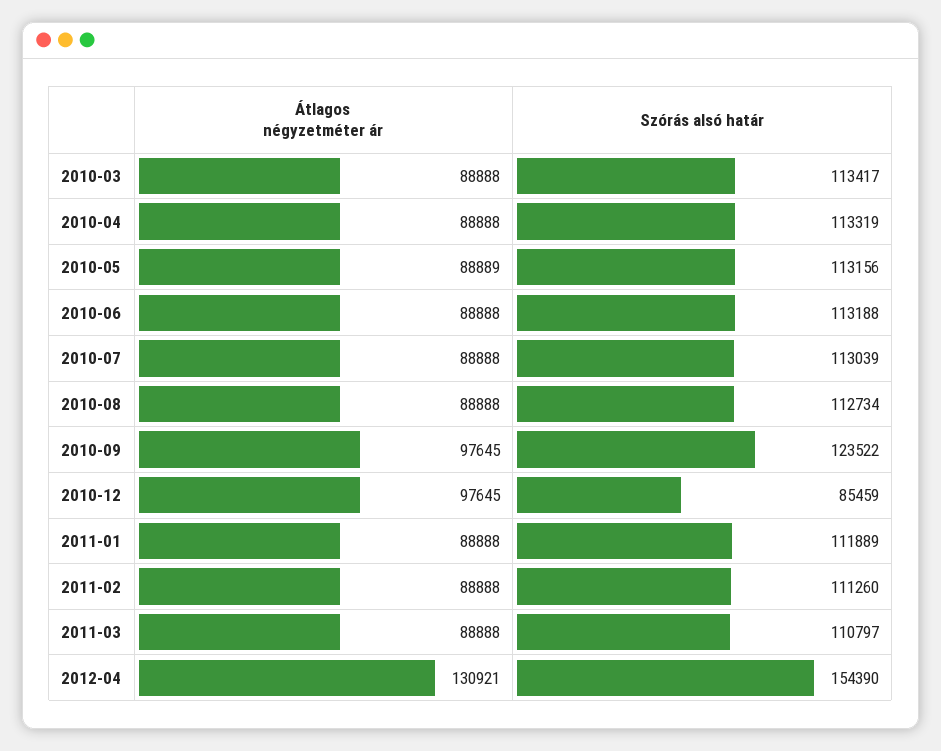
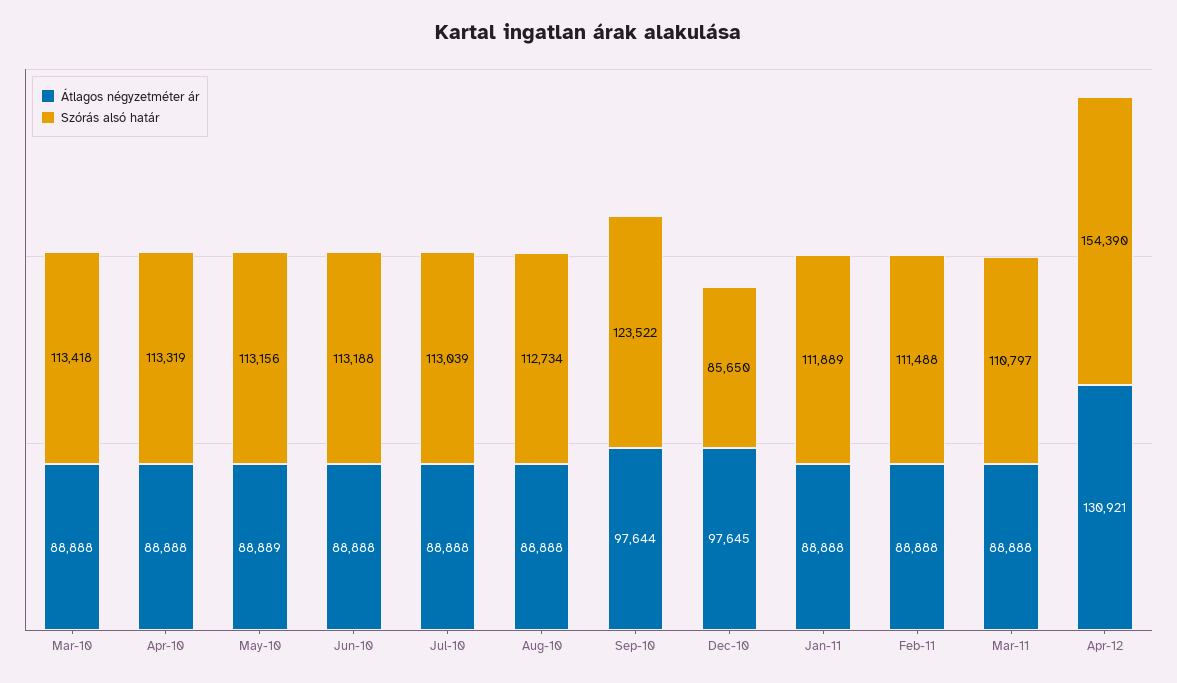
  {
    "Átlagos négyzetméter ár": {
      "2010-03": 88888,
      "2010-04": 88888,
      "2010-05": 88889,
      "2010-06": 88888,
      "2010-07": 88888,
      "2010-08": 88888,
-     "2010-09": 97645,
+     "2010-09": 97644,
      "2010-12": 97645,
      "2011-01": 88888,
      "2011-02": 88888,
      "2011-03": 88888,
      "2012-04": 130921
    },
    "Szórás alsó határ": {
-     "2010-03": 113417,
+     "2010-03": 113418,
      "2010-04": 113319,
      "2010-05": 113156,
      "2010-06": 113188,
      "2010-07": 113039,
      "2010-08": 112734,
      "2010-09": 123522,
-     "2010-12": 85459,
+     "2010-12": 85650,
      "2011-01": 111889,
-     "2011-02": 111260,
+     "2011-02": 111488,
      "2011-03": 110797,
      "2012-04": 154390
    }
  }

